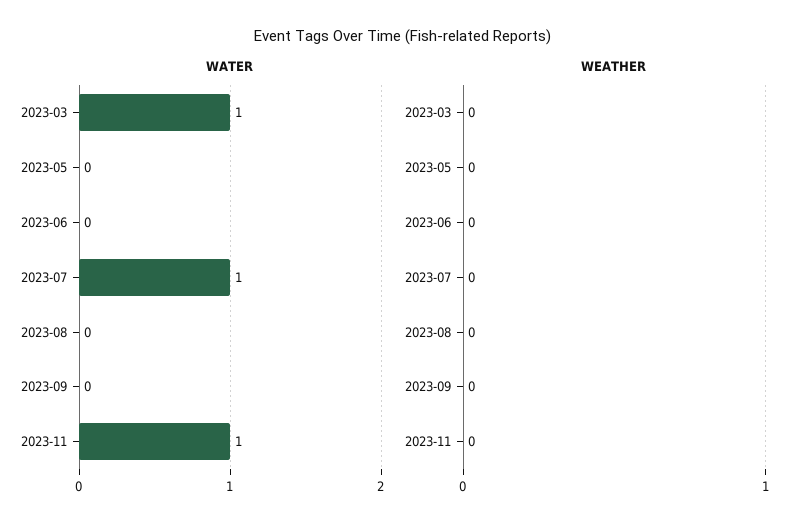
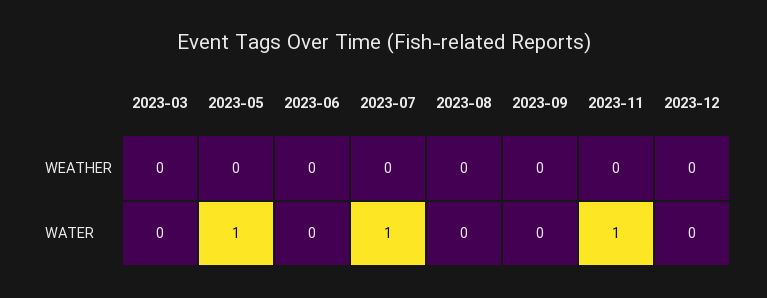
  {
    "WATER": {
-     "2023-03": 1,
+     "2023-03": 0,
-     "2023-05": 0,
+     "2023-05": 1,
      "2023-06": 0,
      "2023-07": 1,
      "2023-08": 0,
      "2023-09": 0,
-     "2023-11": 1
+     "2023-11": 1,
+     "2023-12": 0
    },
    "WEATHER": {
      "2023-03": 0,
      "2023-05": 0,
      "2023-06": 0,
      "2023-07": 0,
      "2023-08": 0,
      "2023-09": 0,
-     "2023-11": 0
+     "2023-11": 0,
+     "2023-12": 0
    }
  }

